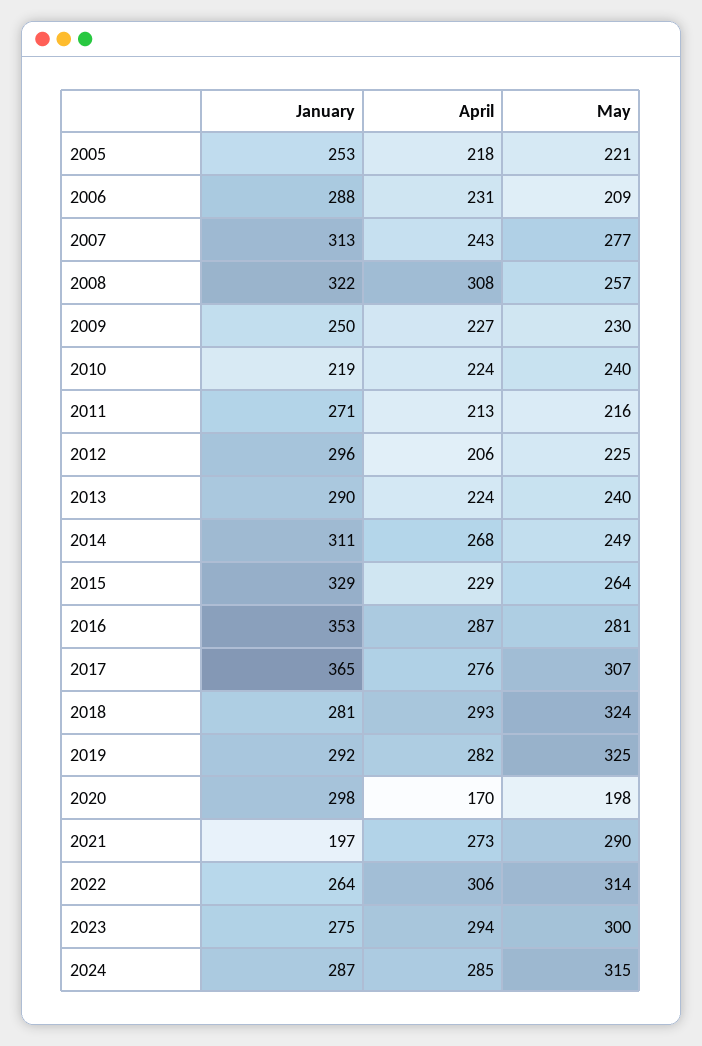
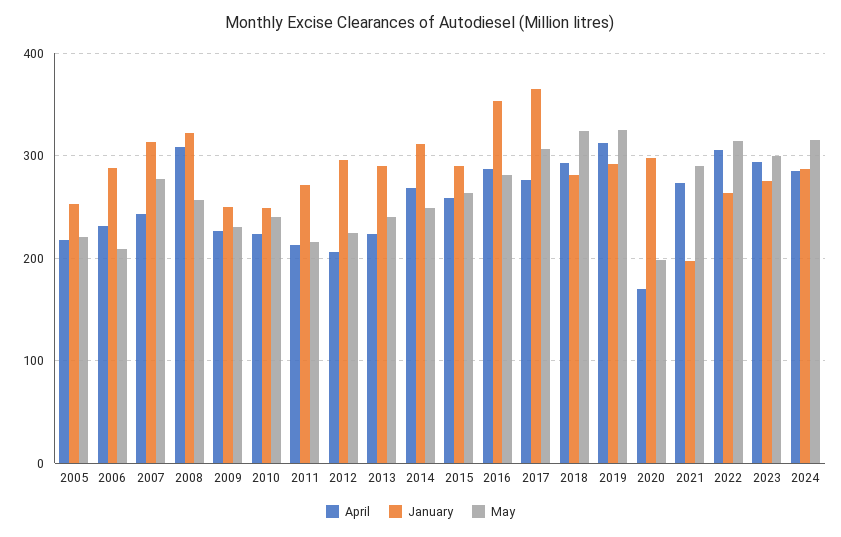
  {
    "January": {
      "2005": 253,
      "2006": 288,
      "2007": 313,
      "2008": 322,
      "2009": 250,
-     "2010": 219,
+     "2010": 250,
      "2011": 271,
      "2012": 296,
      "2013": 290,
      "2014": 311,
-     "2015": 329,
+     "2015": 290,
      "2016": 353,
      "2017": 365,
      "2018": 281,
      "2019": 292,
      "2020": 298,
      "2021": 197,
      "2022": 264,
      "2023": 275,
      "2024": 287
    },
    "April": {
      "2005": 218,
      "2006": 231,
      "2007": 243,
      "2008": 308,
      "2009": 227,
      "2010": 224,
      "2011": 213,
      "2012": 206,
      "2013": 224,
      "2014": 268,
-     "2015": 229,
+     "2015": 260,
      "2016": 287,
      "2017": 276,
      "2018": 293,
-     "2019": 282,
+     "2019": 310,
      "2020": 170,
      "2021": 273,
      "2022": 306,
      "2023": 294,
      "2024": 285
    },
    "May": {
      "2005": 221,
      "2006": 209,
      "2007": 277,
      "2008": 257,
      "2009": 230,
      "2010": 240,
      "2011": 216,
      "2012": 225,
      "2013": 240,
      "2014": 249,
      "2015": 264,
      "2016": 281,
      "2017": 307,
      "2018": 324,
      "2019": 325,
      "2020": 198,
      "2021": 290,
      "2022": 314,
      "2023": 300,
      "2024": 315
    }
  }

